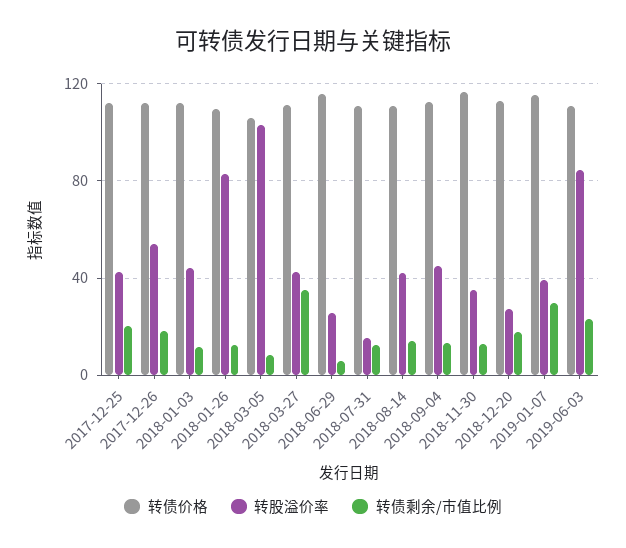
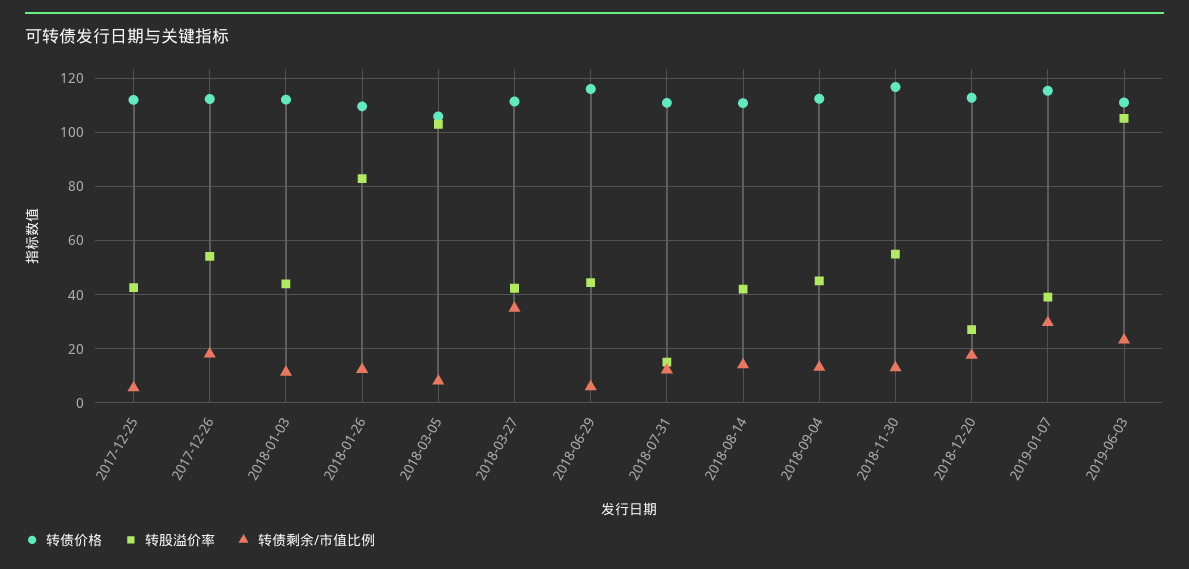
  {
    "转债价格": {
      "2017-12-25": 112.5,
      "2017-12-26": 112.5,
      "2018-01-03": 112.5,
      "2018-01-26": 110,
      "2018-03-05": 105,
      "2018-03-27": 112.5,
      "2018-06-29": 115,
      "2018-07-31": 110,
      "2018-08-14": 110,
      "2018-09-04": 112.5,
      "2018-11-30": 117.5,
      "2018-12-20": 112.5,
      "2019-01-07": 115,
      "2019-06-03": 110
    },
    "转股溢价率": {
      "2017-12-25": 42.5,
      "2017-12-26": 55,
      "2018-01-03": 45,
      "2018-01-26": 82.5,
      "2018-03-05": 102.5,
      "2018-03-27": 42.5,
-     "2018-06-29": 25,
+     "2018-06-29": 45,
      "2018-07-31": 15,
      "2018-08-14": 42.5,
      "2018-09-04": 45,
-     "2018-11-30": 35,
+     "2018-11-30": 55,
      "2018-12-20": 27.5,
      "2019-01-07": 40,
-     "2019-06-03": 85
+     "2019-06-03": 105
    },
    "转债剩余/市值比例": {
-     "2017-12-25": 20,
+     "2017-12-25": 5,
      "2017-12-26": 17.5,
      "2018-01-03": 12.5,
      "2018-01-26": 12.5,
      "2018-03-05": 7.5,
      "2018-03-27": 35,
      "2018-06-29": 5,
      "2018-07-31": 12.5,
      "2018-08-14": 15,
      "2018-09-04": 12.5,
      "2018-11-30": 12.5,
      "2018-12-20": 17.5,
      "2019-01-07": 30,
      "2019-06-03": 22.5
    }
  }

